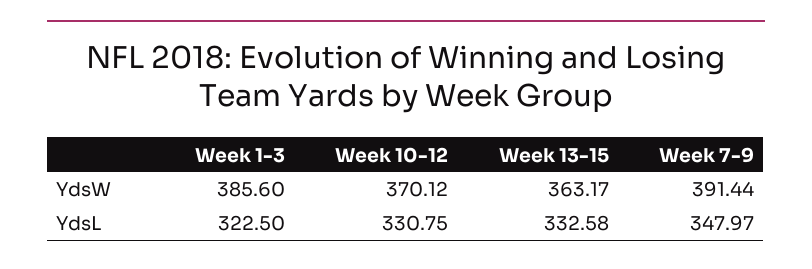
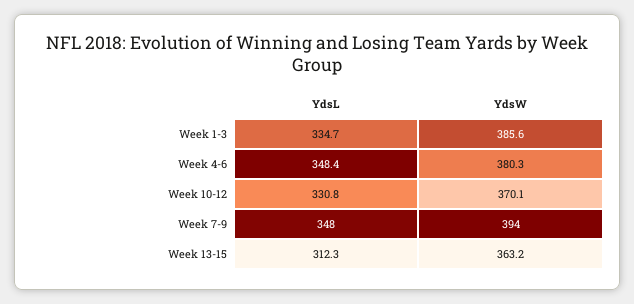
  {
    "Week 1-3": {
      "YdsW": 385.6,
-     "YdsL": 322.5
+     "YdsL": 334.7
    },
    "Week 10-12": {
      "YdsW": 370.12,
      "YdsL": 330.75
    },
    "Week 13-15": {
      "YdsW": 363.17,
-     "YdsL": 332.58
+     "YdsL": 312.3
    },
    "Week 7-9": {
-     "YdsW": 391.44,
+     "YdsW": 394,
      "YdsL": 347.97
-   }
+   },
+   "Week 4-6": {
+     "YdsL": 348.4,
+     "YdsW": 380.3
+   }
  }

